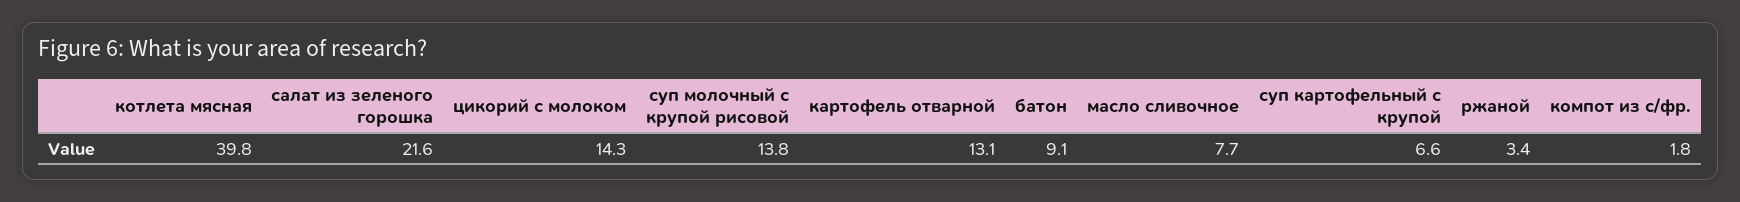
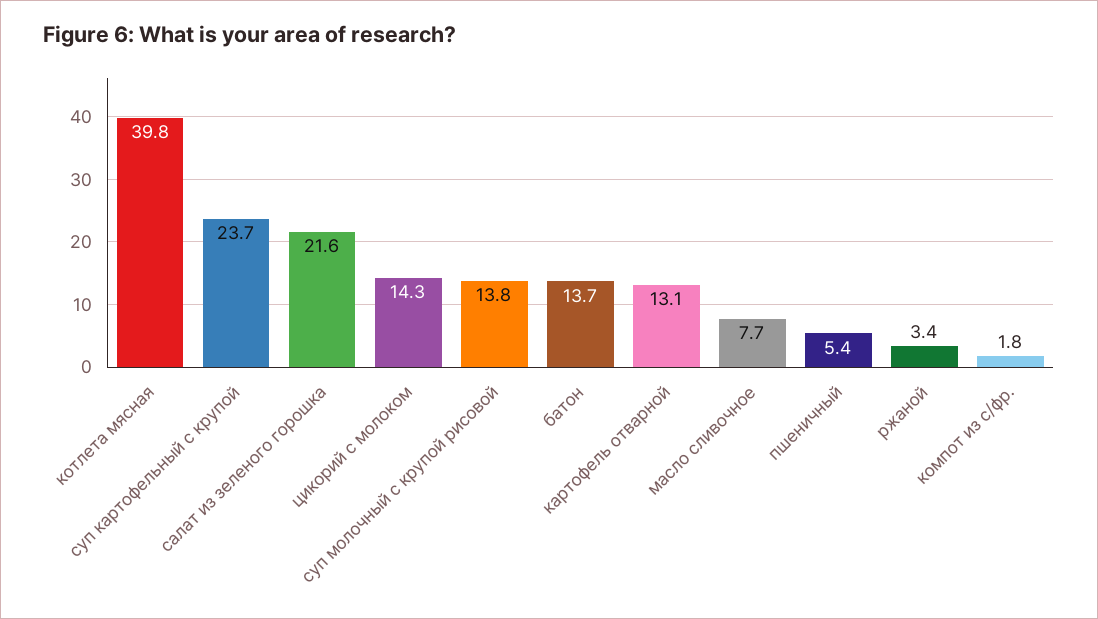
  {
    "котлета мясная": 39.8,
    "салат из зеленого горошка": 21.6,
    "цикорий с молоком": 14.3,
    "суп молочный с крупой рисовой": 13.8,
    "картофель отварной": 13.1,
-   "батон": 9.1,
+   "батон": 13.7,
    "масло сливочное": 7.7,
-   "суп картофельный с крупой": 6.6,
+   "суп картофельный с крупой": 23.7,
    "ржаной": 3.4,
-   "компот из с/фр.": 1.8
+   "компот из с/фр.": 1.8,
+   "пшеничный": 5.4
  }

